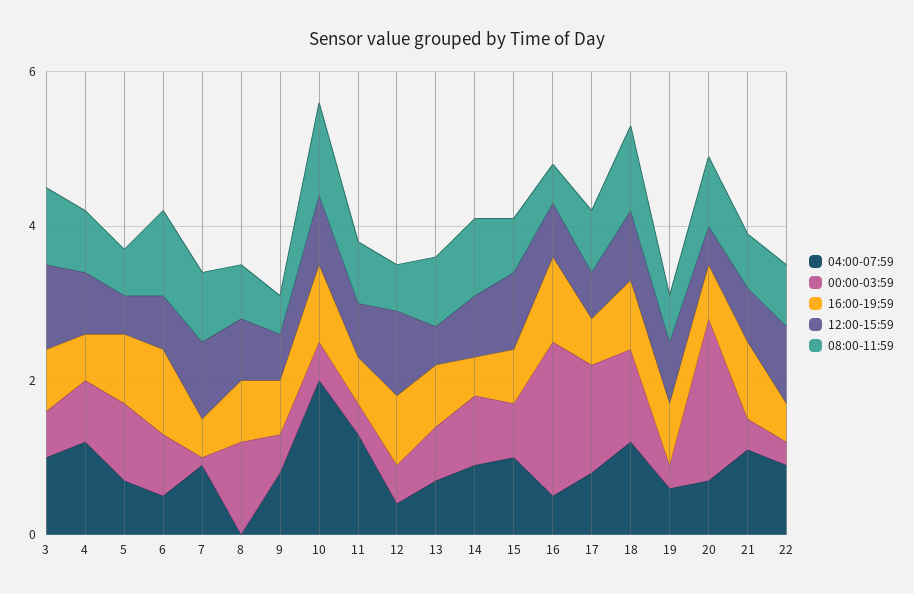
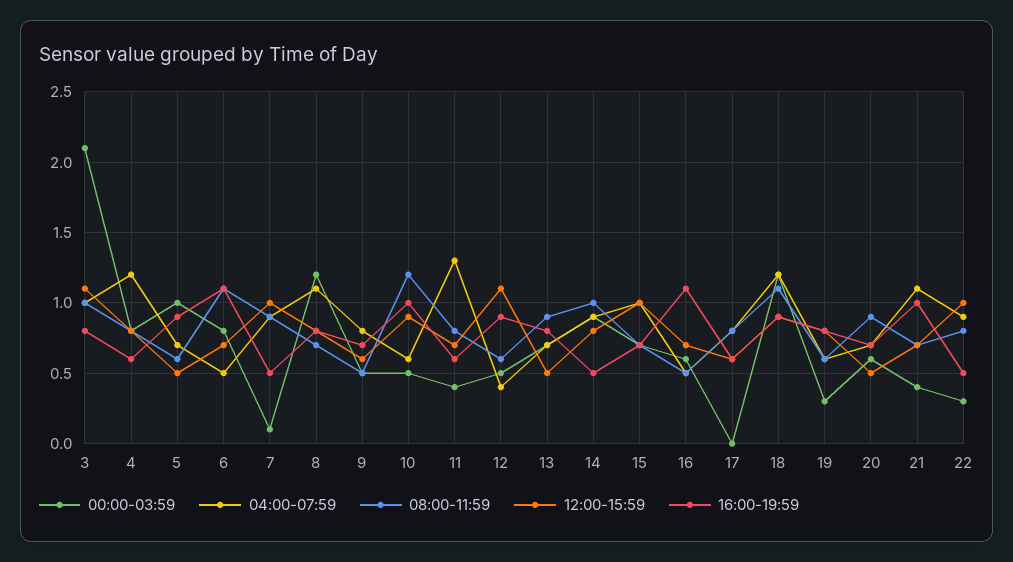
  {
    "04:00-07:59": {
      "3": 1,
      "4": 1.2,
      "5": 0.7,
      "6": 0.5,
      "7": 0.9,
-     "8": 0,
+     "8": 1.1,
      "9": 0.8,
-     "10": 2,
+     "10": 0.6,
      "11": 1.3,
      "12": 0.4,
      "13": 0.7,
      "14": 0.9,
      "15": 1,
      "16": 0.5,
      "17": 0.8,
      "18": 1.2,
      "19": 0.6,
      "20": 0.7,
      "21": 1.1,
      "22": 0.9
    },
    "00:00-03:59": {
-     "3": 0.5,
+     "3": 2.1,
      "4": 0.8,
      "5": 1,
      "6": 0.8,
      "7": 0.1,
      "8": 1.2,
      "9": 0.5,
      "10": 0.5,
      "11": 0.4,
      "12": 0.5,
      "13": 0.7,
      "14": 0.9,
      "15": 0.7,
-     "16": 2,
+     "16": 0.6,
-     "17": 1.5,
+     "17": 0,
      "18": 1.2,
      "19": 0.3,
-     "20": 2,
+     "20": 0.6,
      "21": 0.4,
      "22": 0.3
    },
    "16:00-19:59": {
      "3": 0.8,
      "4": 0.6,
      "5": 0.9,
      "6": 1.1,
      "7": 0.5,
      "8": 0.8,
      "9": 0.7,
      "10": 1,
      "11": 0.6,
      "12": 0.9,
      "13": 0.8,
      "14": 0.5,
      "15": 0.7,
      "16": 1.1,
      "17": 0.6,
      "18": 0.9,
      "19": 0.8,
      "20": 0.7,
      "21": 1,
      "22": 0.5
    },
    "12:00-15:59": {
      "3": 1.1,
      "4": 0.8,
      "5": 0.5,
      "6": 0.7,
      "7": 1,
      "8": 0.8,
      "9": 0.6,
      "10": 0.9,
      "11": 0.7,
      "12": 1.1,
      "13": 0.5,
      "14": 0.8,
      "15": 1,
      "16": 0.7,
      "17": 0.6,
      "18": 0.9,
      "19": 0.8,
      "20": 0.5,
      "21": 0.7,
      "22": 1
    },
    "08:00-11:59": {
      "3": 1,
      "4": 0.8,
      "5": 0.6,
      "6": 1.1,
      "7": 0.9,
      "8": 0.7,
      "9": 0.5,
      "10": 1.2,
      "11": 0.8,
      "12": 0.6,
      "13": 0.9,
      "14": 1,
      "15": 0.7,
      "16": 0.5,
      "17": 0.8,
      "18": 1.1,
      "19": 0.6,
      "20": 0.9,
      "21": 0.7,
      "22": 0.8
    }
  }

